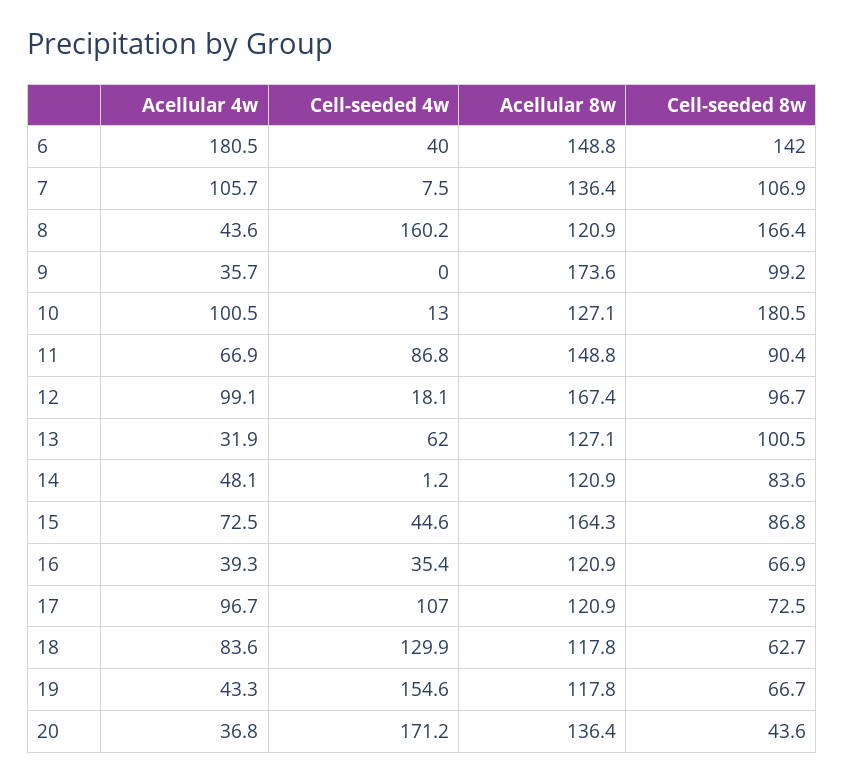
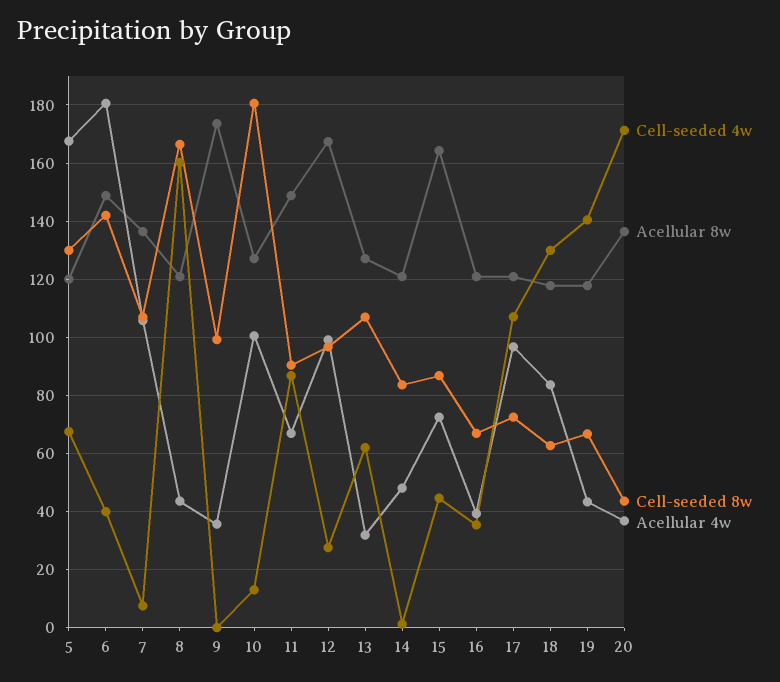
  {
    "Acellular 4w": {
      "6": 180.5,
      "7": 105.7,
      "8": 43.6,
      "9": 35.7,
      "10": 100.5,
      "11": 66.9,
      "12": 99.1,
      "13": 31.9,
      "14": 48.1,
      "15": 72.5,
      "16": 39.3,
      "17": 96.7,
      "18": 83.6,
      "19": 43.3,
-     "20": 36.8
+     "20": 36.8,
+     "5": 167.5
    },
    "Cell-seeded 4w": {
      "6": 40,
      "7": 7.5,
      "8": 160.2,
      "9": 0,
      "10": 13,
      "11": 86.8,
-     "12": 18.1,
+     "12": 27.5,
      "13": 62,
      "14": 1.2,
      "15": 44.6,
      "16": 35.4,
      "17": 107,
      "18": 129.9,
-     "19": 154.6,
+     "19": 140,
-     "20": 171.2
+     "20": 171.2,
+     "5": 67.5
    },
    "Acellular 8w": {
      "6": 148.8,
      "7": 136.4,
      "8": 120.9,
      "9": 173.6,
      "10": 127.1,
      "11": 148.8,
      "12": 167.4,
      "13": 127.1,
      "14": 120.9,
      "15": 164.3,
      "16": 120.9,
      "17": 120.9,
      "18": 117.8,
      "19": 117.8,
-     "20": 136.4
+     "20": 136.4,
+     "5": 120
    },
    "Cell-seeded 8w": {
      "6": 142,
      "7": 106.9,
      "8": 166.4,
      "9": 99.2,
      "10": 180.5,
      "11": 90.4,
      "12": 96.7,
-     "13": 100.5,
+     "13": 107.5,
      "14": 83.6,
      "15": 86.8,
      "16": 66.9,
      "17": 72.5,
      "18": 62.7,
      "19": 66.7,
-     "20": 43.6
+     "20": 43.6,
+     "5": 130
    }
  }

